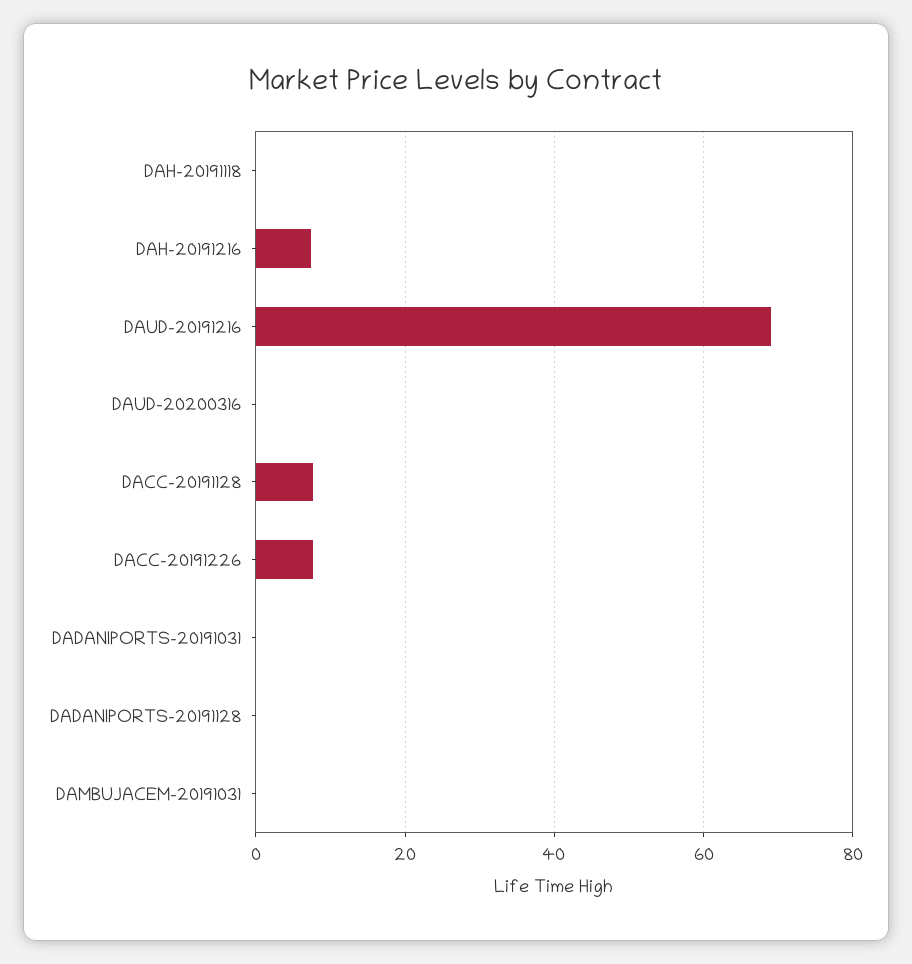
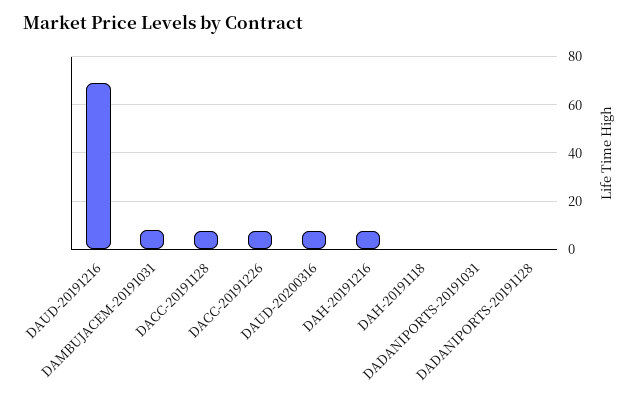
  {
    "DAH-20191118": 0,
    "DAH-20191216": 8,
    "DAUD-20191216": 70,
-   "DAUD-20200316": 0,
+   "DAUD-20200316": 7.5,
    "DACC-20191128": 8,
    "DACC-20191226": 8,
    "DADANIPORTS-20191031": 0,
    "DADANIPORTS-20191128": 0,
-   "DAMBUJACEM-20191031": 0
+   "DAMBUJACEM-20191031": 7.5
  }

